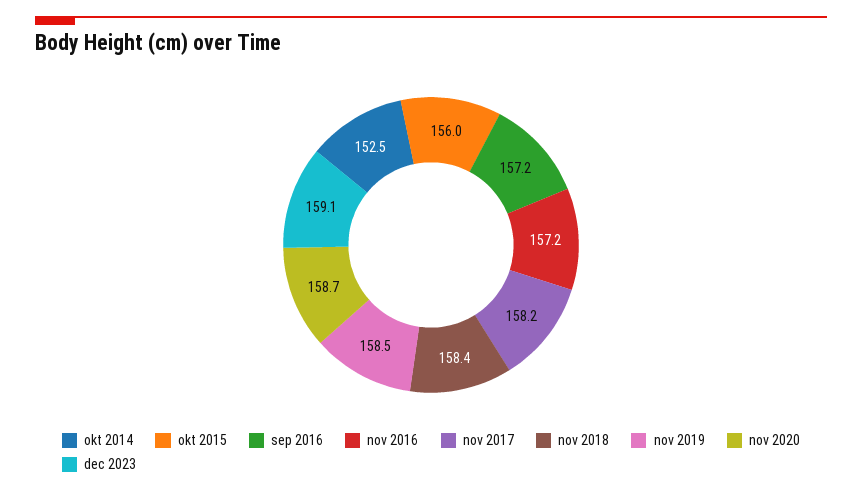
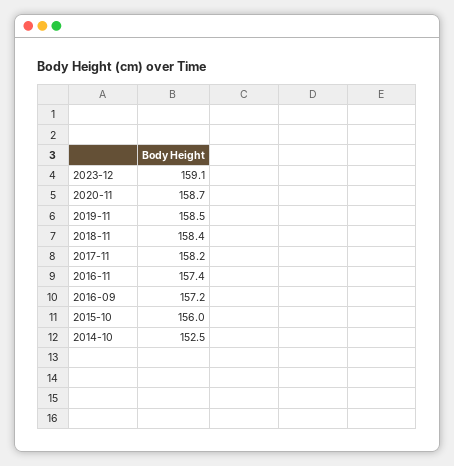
  {
    "okt 2014": 152.5,
    "okt 2015": 156,
    "sep 2016": 157.2,
-   "nov 2016": 157.2,
+   "nov 2016": 157.4,
    "nov 2017": 158.2,
    "nov 2018": 158.4,
    "nov 2019": 158.5,
    "nov 2020": 158.7,
    "dec 2023": 159.1
  }

